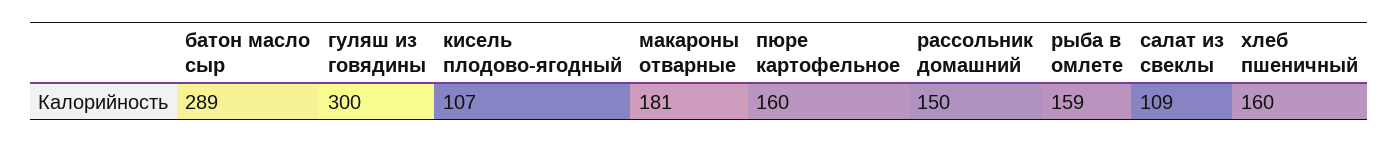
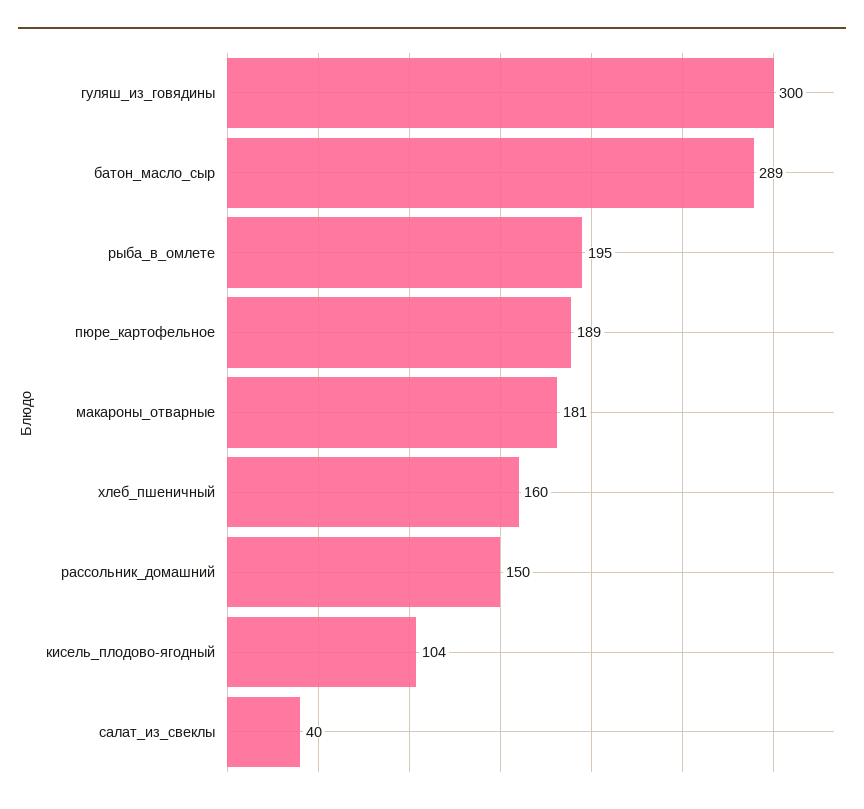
  {
    "батон масло сыр": 289,
    "гуляш из говядины": 300,
-   "кисель плодово-ягодный": 107,
+   "кисель плодово-ягодный": 104,
    "макароны отварные": 181,
-   "пюре картофельное": 160,
+   "пюре картофельное": 189,
    "рассольник домашний": 150,
-   "рыба в омлете": 159,
+   "рыба в омлете": 195,
-   "салат из свеклы": 109,
+   "салат из свеклы": 40,
    "хлеб пшеничный": 160
  }

